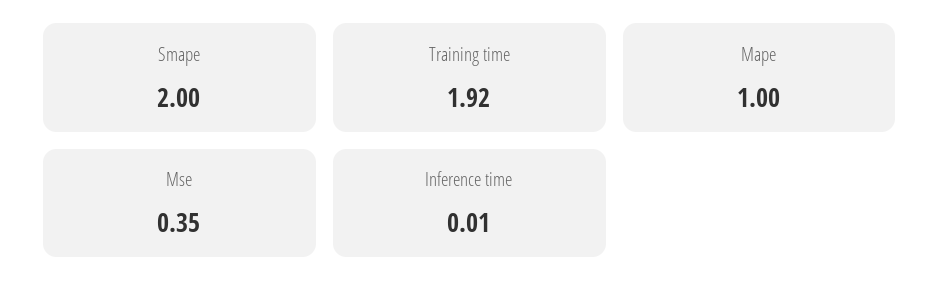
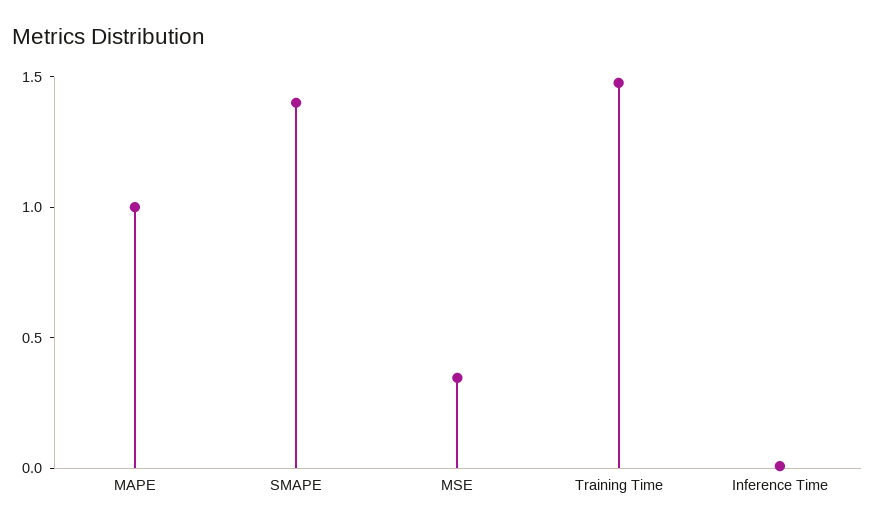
  {
-   "Smape": 2,
+   "Smape": 1.4,
-   "Training time": 1.92,
+   "Training time": 1.5,
    "Mape": 1,
    "Mse": 0.35,
    "Inference time": 0.01
  }

